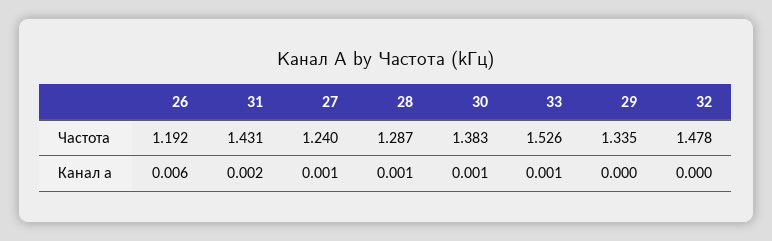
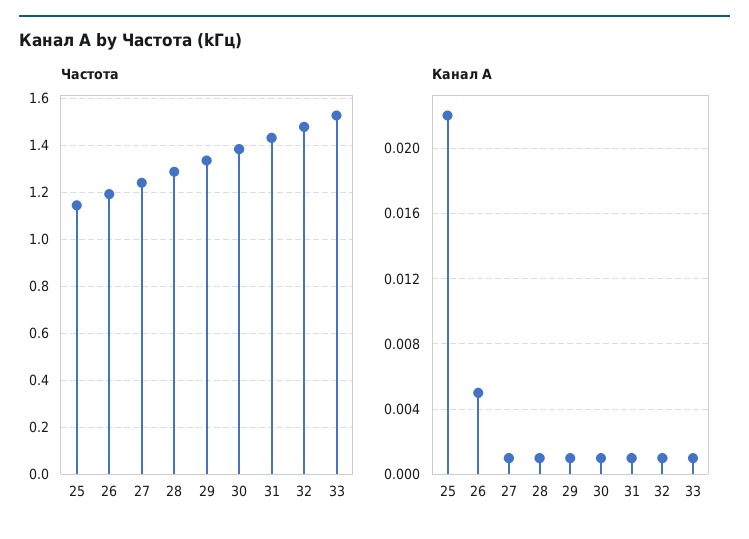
  {
    "Частота": {
      "26": 1.192,
      "31": 1.431,
      "27": 1.24,
      "28": 1.287,
      "30": 1.383,
      "33": 1.526,
      "29": 1.335,
-     "32": 1.478
+     "32": 1.478,
+     "25": 1.15
    },
    "Канал a": {
-     "26": 0.006,
+     "26": 0.005,
-     "31": 0.002,
+     "31": 0.001,
      "27": 0.001,
      "28": 0.001,
      "30": 0.001,
      "33": 0.001,
-     "29": 0,
+     "29": 0.001,
-     "32": 0
+     "32": 0.001,
+     "25": 0.022
    }
  }

